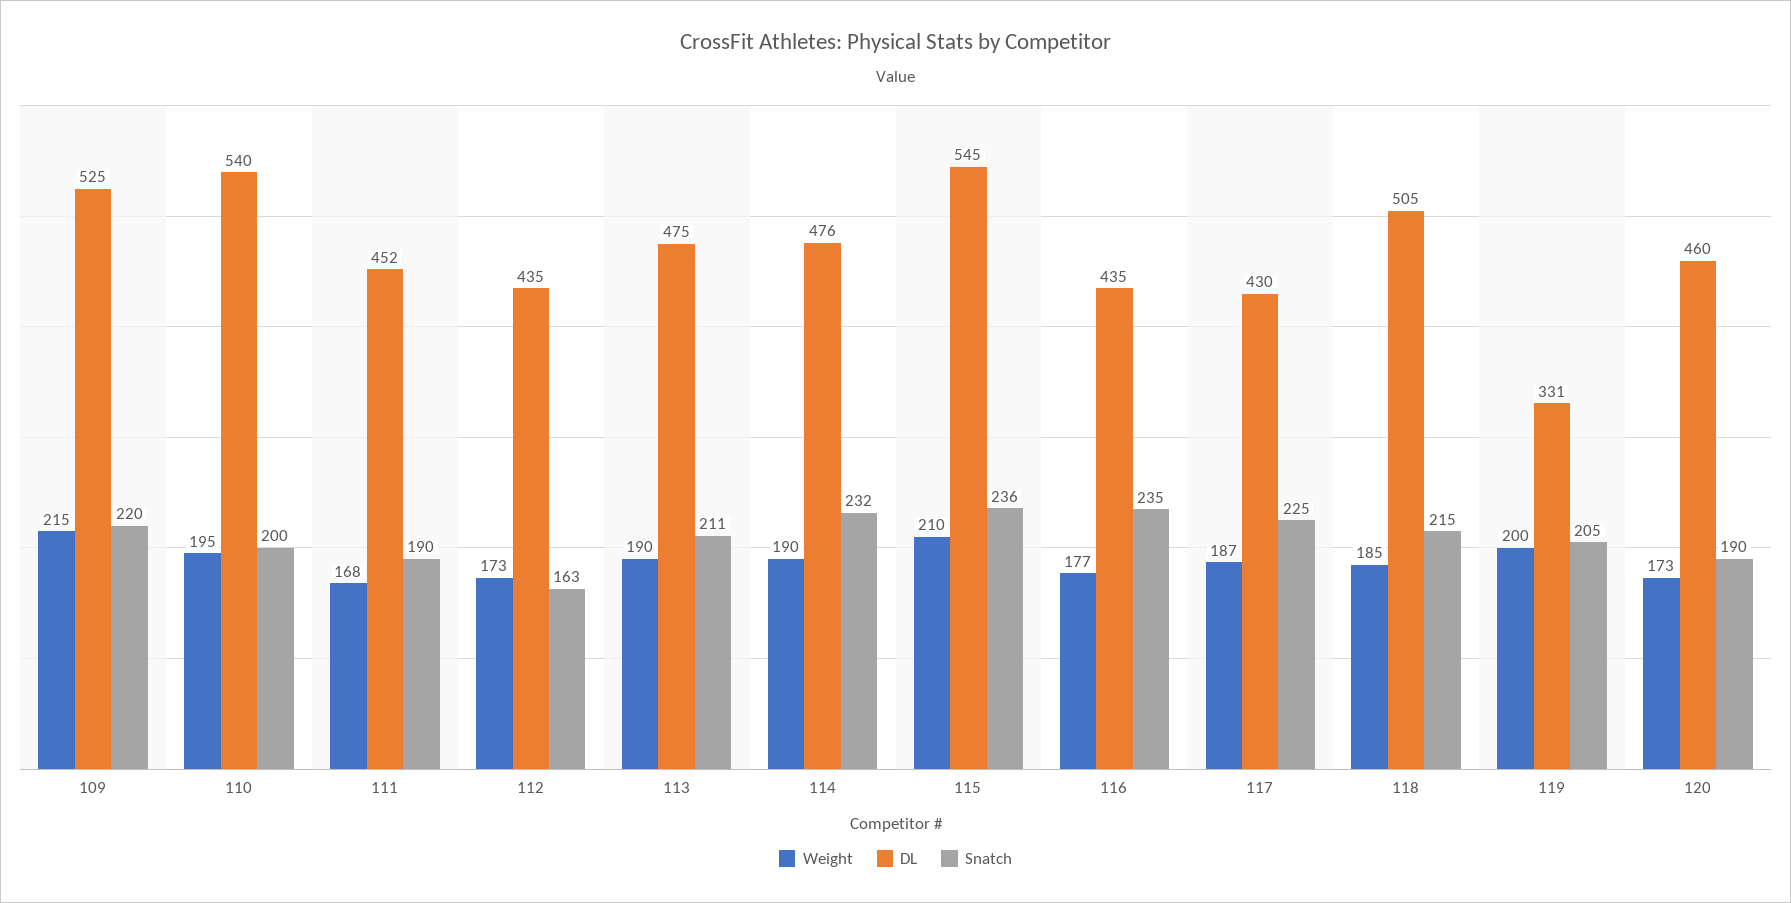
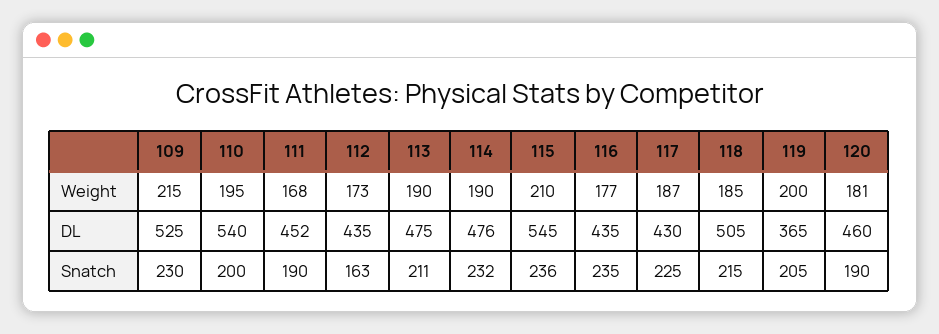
  {
    "Weight": {
      "109": 215,
      "110": 195,
      "111": 168,
      "112": 173,
      "113": 190,
      "114": 190,
      "115": 210,
      "116": 177,
      "117": 187,
      "118": 185,
      "119": 200,
-     "120": 173
+     "120": 181
    },
    "DL": {
      "109": 525,
      "110": 540,
      "111": 452,
      "112": 435,
      "113": 475,
      "114": 476,
      "115": 545,
      "116": 435,
      "117": 430,
      "118": 505,
-     "119": 331,
+     "119": 365,
      "120": 460
    },
    "Snatch": {
-     "109": 220,
+     "109": 230,
      "110": 200,
      "111": 190,
      "112": 163,
      "113": 211,
      "114": 232,
      "115": 236,
      "116": 235,
      "117": 225,
      "118": 215,
      "119": 205,
      "120": 190
    }
  }

